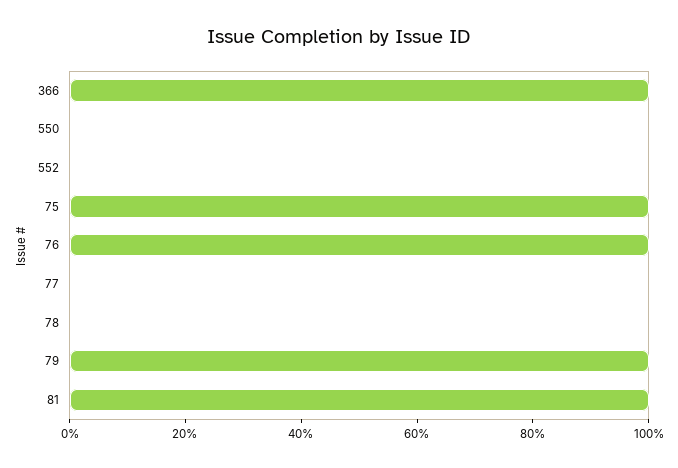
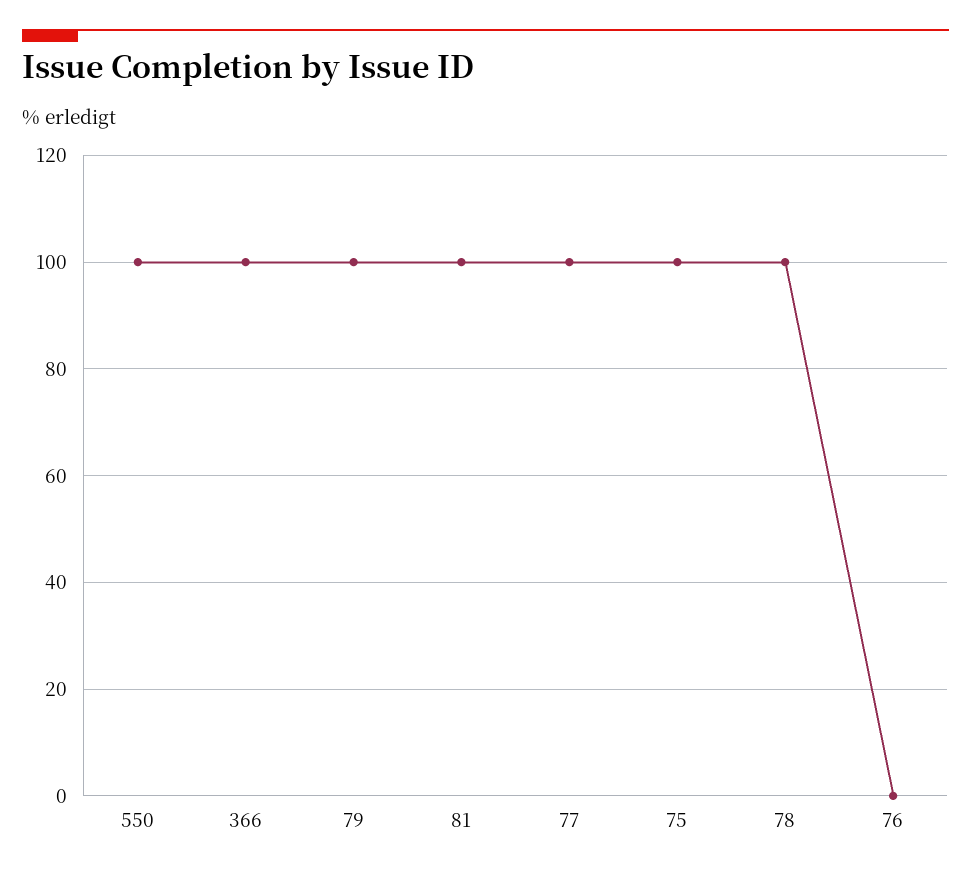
  {
    "366": 100,
-   "550": 0,
+   "550": 100,
-   "552": 0,
    "75": 100,
-   "76": 100,
+   "76": 0,
-   "77": 0,
+   "77": 100,
-   "78": 0,
+   "78": 100,
    "79": 100,
    "81": 100
  }

